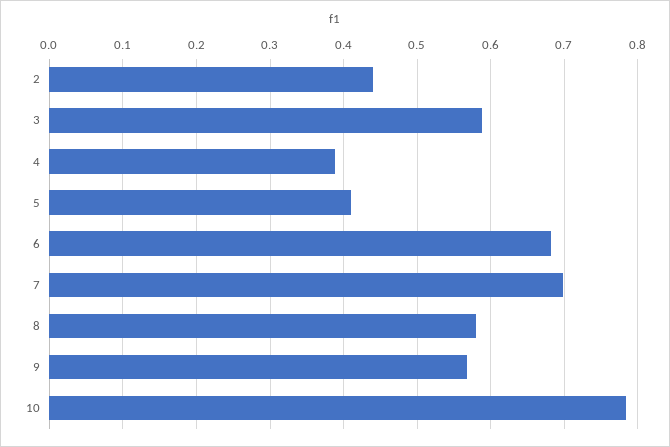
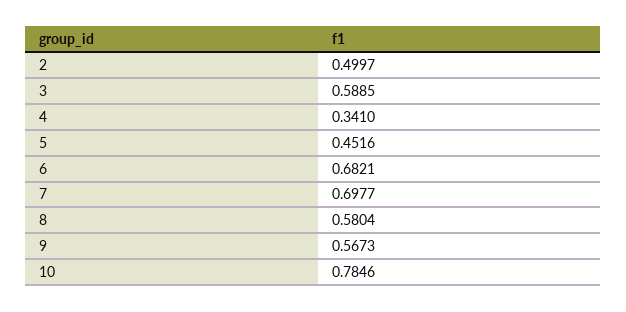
  {
-   "2": 0.44,
+   "2": 0.4997,
    "3": 0.5885,
-   "4": 0.39,
+   "4": 0.341,
-   "5": 0.41,
+   "5": 0.4516,
    "6": 0.6821,
    "7": 0.6977,
    "8": 0.5804,
    "9": 0.5673,
    "10": 0.7846
  }

